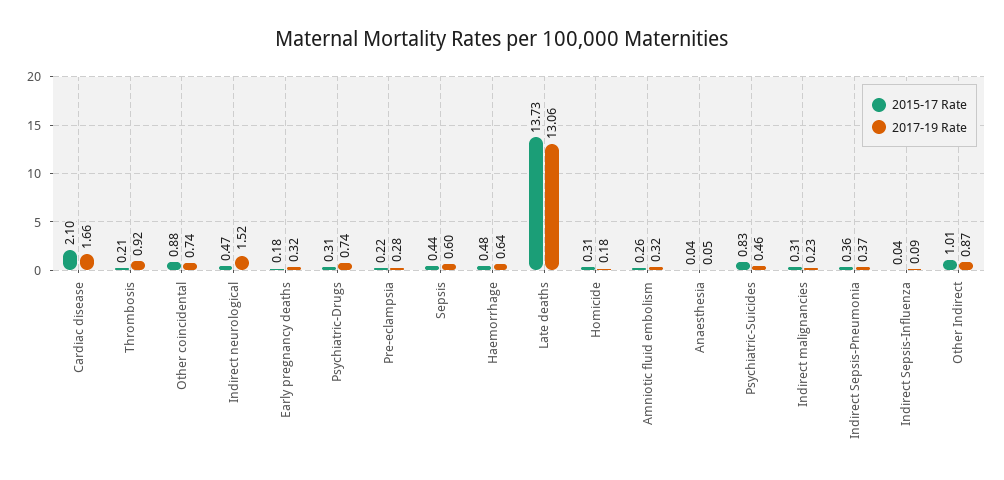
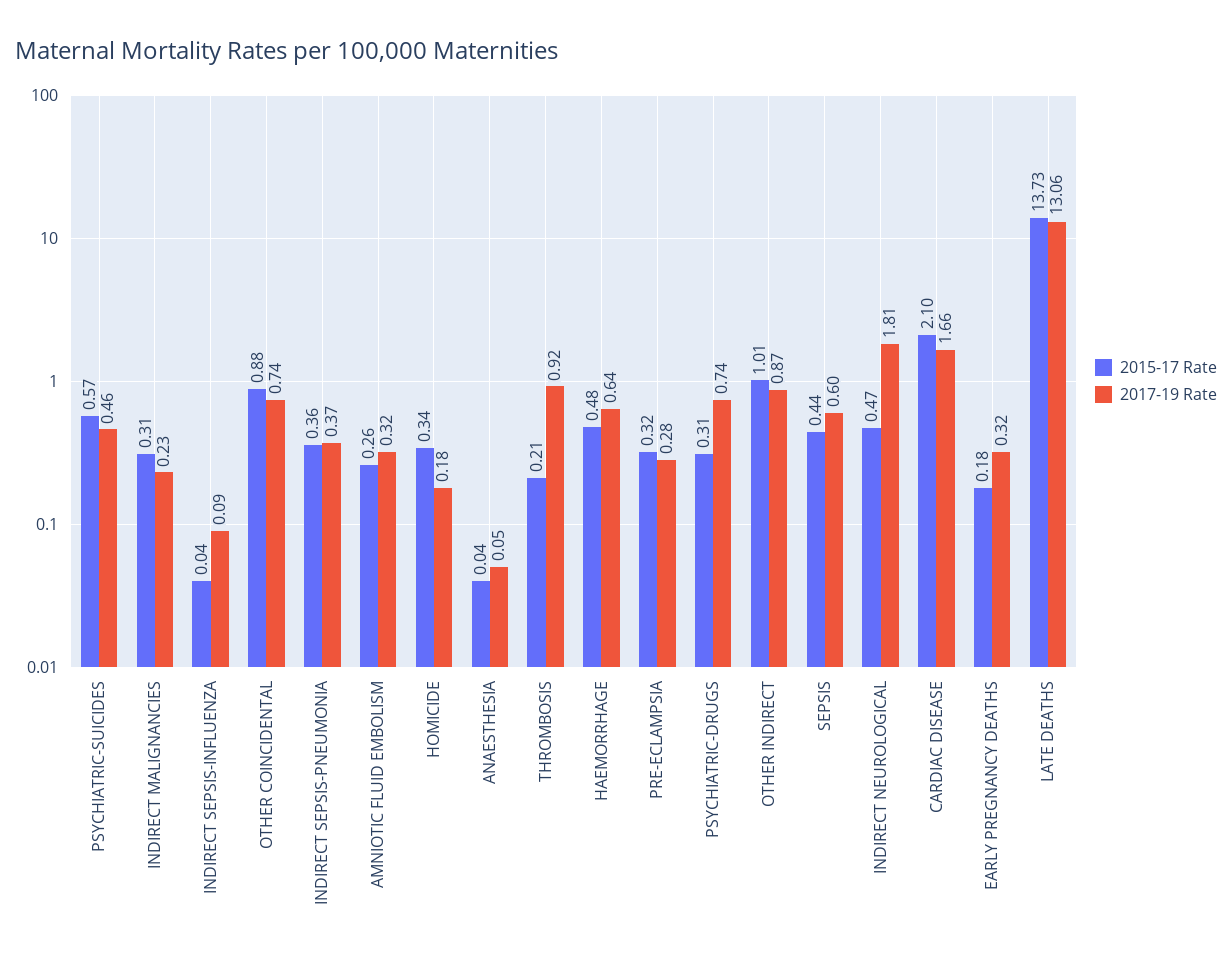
  {
    "2015-17 Rate": {
      "Cardiac disease": 2.1,
      "Thrombosis": 0.21,
      "Other coincidental": 0.88,
      "Indirect neurological": 0.47,
      "Early pregnancy deaths": 0.18,
      "Psychiatric-Drugs": 0.31,
-     "Pre-eclampsia": 0.22,
+     "Pre-eclampsia": 0.32,
      "Sepsis": 0.44,
      "Haemorrhage": 0.48,
      "Late deaths": 13.73,
-     "Homicide": 0.31,
+     "Homicide": 0.34,
      "Amniotic fluid embolism": 0.26,
      "Anaesthesia": 0.04,
-     "Psychiatric-Suicides": 0.83,
+     "Psychiatric-Suicides": 0.57,
      "Indirect malignancies": 0.31,
      "Indirect Sepsis-Pneumonia": 0.36,
      "Indirect Sepsis-Influenza": 0.04,
      "Other Indirect": 1.01
    },
    "2017-19 Rate": {
      "Cardiac disease": 1.66,
      "Thrombosis": 0.92,
      "Other coincidental": 0.74,
-     "Indirect neurological": 1.52,
+     "Indirect neurological": 1.81,
      "Early pregnancy deaths": 0.32,
      "Psychiatric-Drugs": 0.74,
      "Pre-eclampsia": 0.28,
      "Sepsis": 0.6,
      "Haemorrhage": 0.64,
      "Late deaths": 13.06,
      "Homicide": 0.18,
      "Amniotic fluid embolism": 0.32,
      "Anaesthesia": 0.05,
      "Psychiatric-Suicides": 0.46,
      "Indirect malignancies": 0.23,
      "Indirect Sepsis-Pneumonia": 0.37,
      "Indirect Sepsis-Influenza": 0.09,
      "Other Indirect": 0.87
    }
  }

